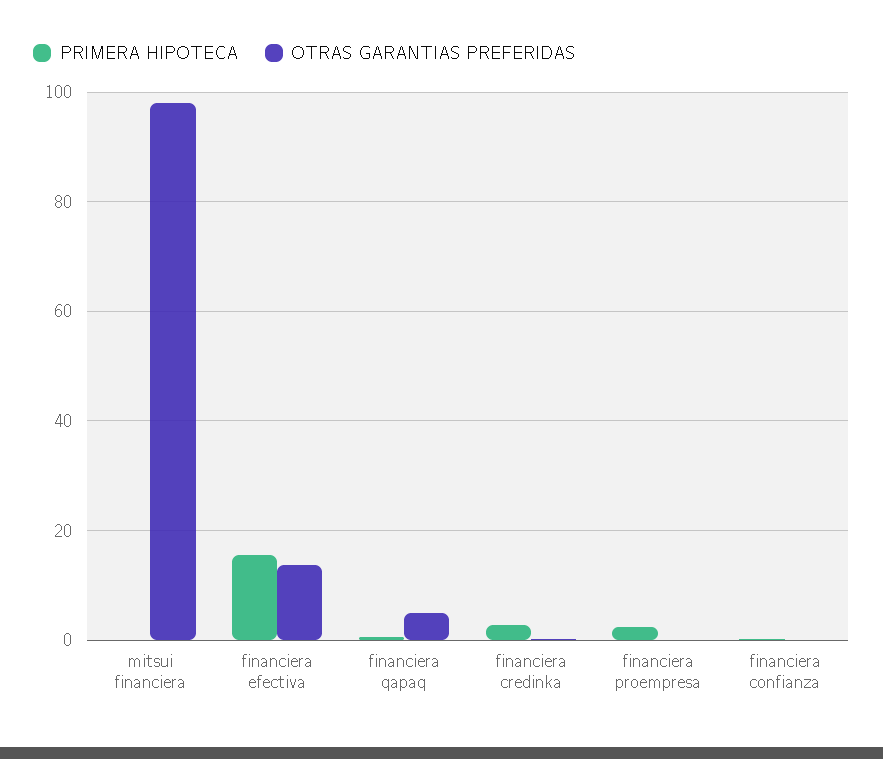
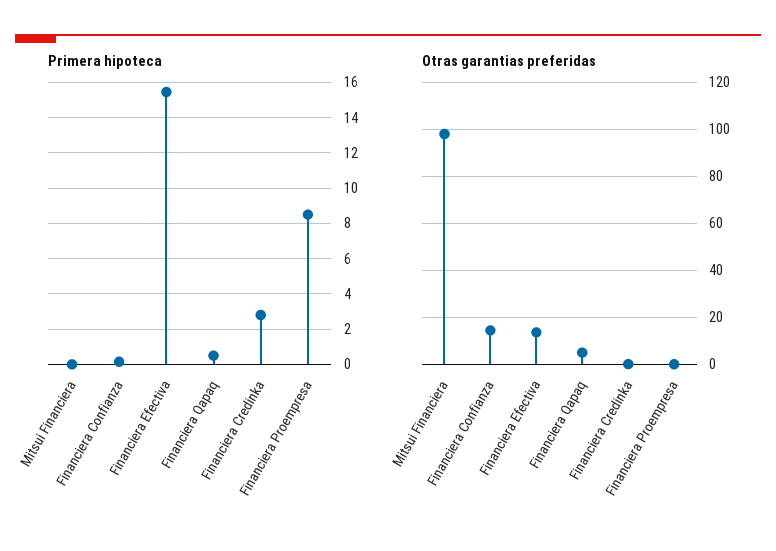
  {
    "PRIMERA HIPOTECA": {
      "mitsui financiera": 0,
      "financiera efectiva": 15.5,
      "financiera qapaq": 0.5,
      "financiera credinka": 3,
-     "financiera proempresa": 2,
+     "financiera proempresa": 8.5,
      "financiera confianza": 0
    },
    "OTRAS GARANTIAS PREFERIDAS": {
      "mitsui financiera": 98,
      "financiera efectiva": 14,
      "financiera qapaq": 6,
      "financiera credinka": 0,
      "financiera proempresa": 0,
-     "financiera confianza": 0
+     "financiera confianza": 15
    }
  }

